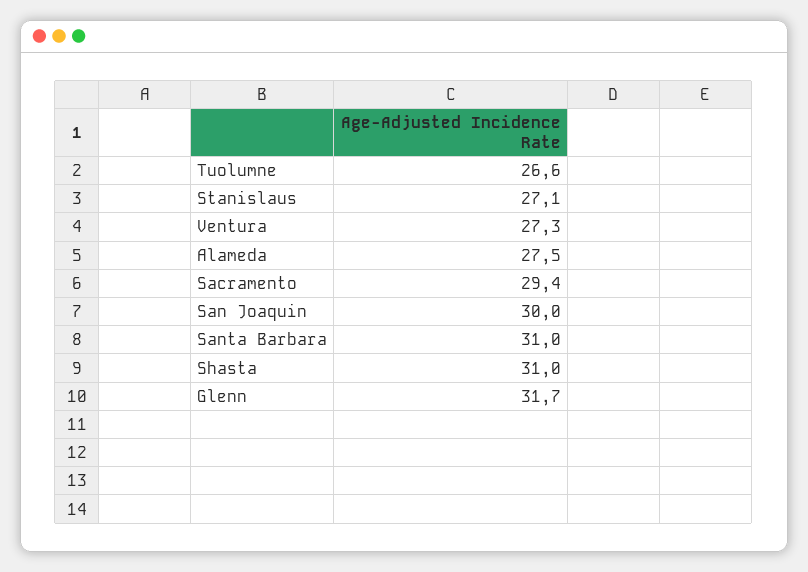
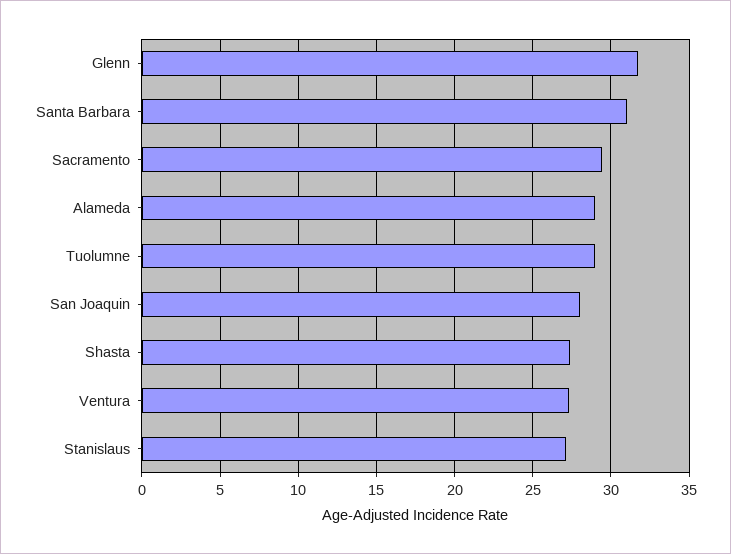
  {
-   "Tuolumne": 26.6,
+   "Tuolumne": 29,
    "Stanislaus": 27.1,
    "Ventura": 27.3,
-   "Alameda": 27.5,
+   "Alameda": 29,
    "Sacramento": 29.4,
-   "San Joaquin": 30,
+   "San Joaquin": 28,
    "Santa Barbara": 31,
-   "Shasta": 31,
+   "Shasta": 27.5,
    "Glenn": 31.7
  }

